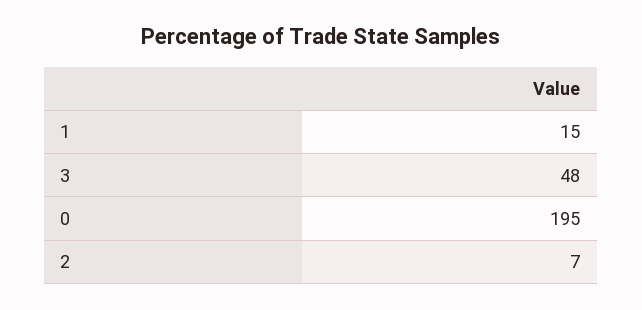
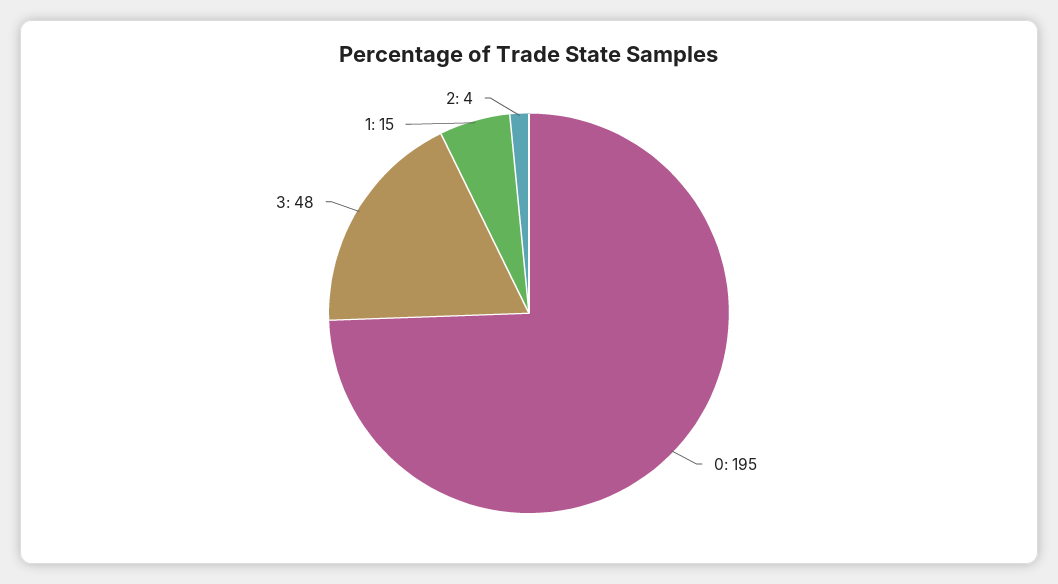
  {
    "1": 15,
    "3": 48,
    "0": 195,
-   "2": 7
+   "2": 4
  }

